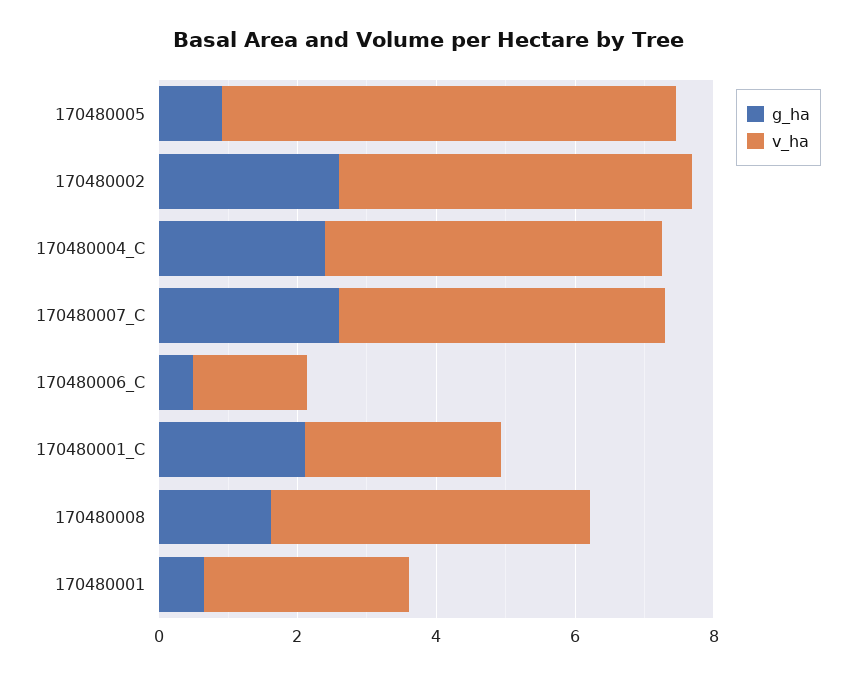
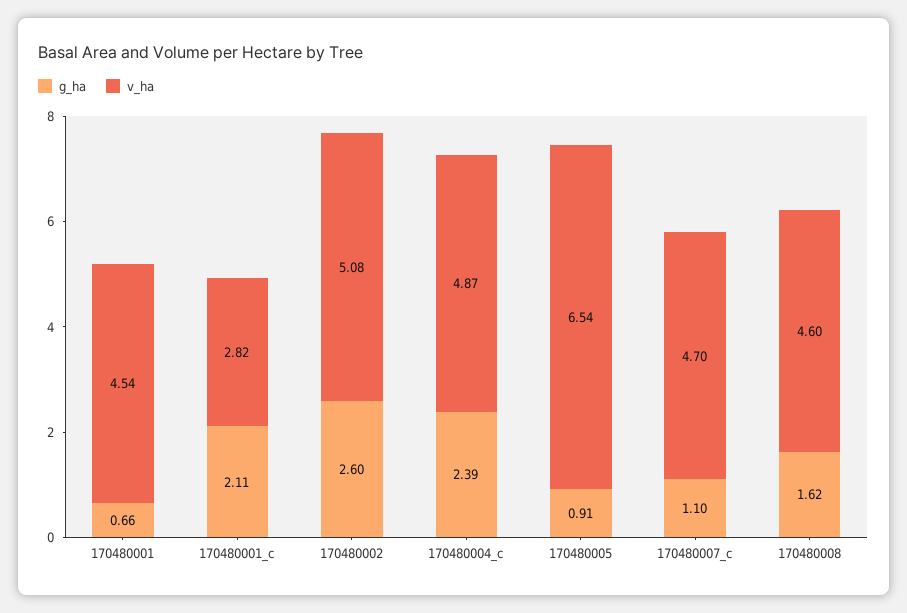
  {
    "g_ha": {
      "170480005": 0.91,
      "170480002": 2.6,
      "170480004_C": 2.39,
-     "170480007_C": 2.5,
+     "170480007_C": 1.1,
-     "170480006_C": 0.5,
      "170480001_C": 2.11,
      "170480008": 1.62,
      "170480001": 0.66
    },
    "v_ha": {
      "170480005": 6.54,
      "170480002": 5.08,
      "170480004_C": 4.87,
      "170480007_C": 4.7,
-     "170480006_C": 1.5,
      "170480001_C": 2.82,
      "170480008": 4.6,
-     "170480001": 3
+     "170480001": 4.54
    }
  }

